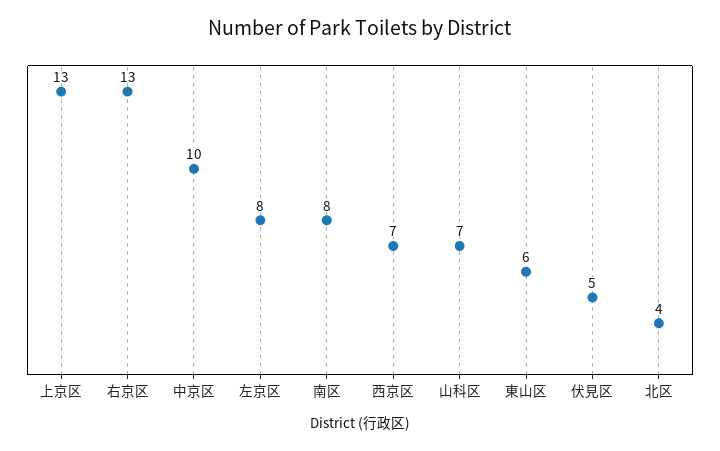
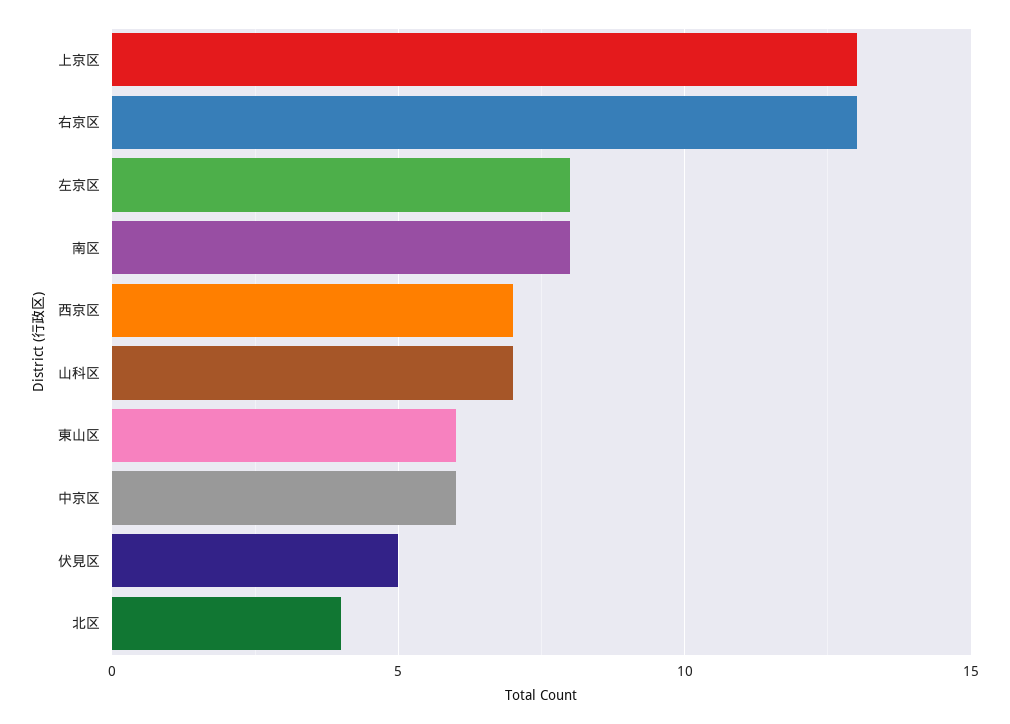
  {
    "上京区": 13,
    "右京区": 13,
-   "中京区": 10,
+   "中京区": 6,
    "左京区": 8,
    "南区": 8,
    "西京区": 7,
    "山科区": 7,
    "東山区": 6,
    "伏見区": 5,
    "北区": 4
  }

